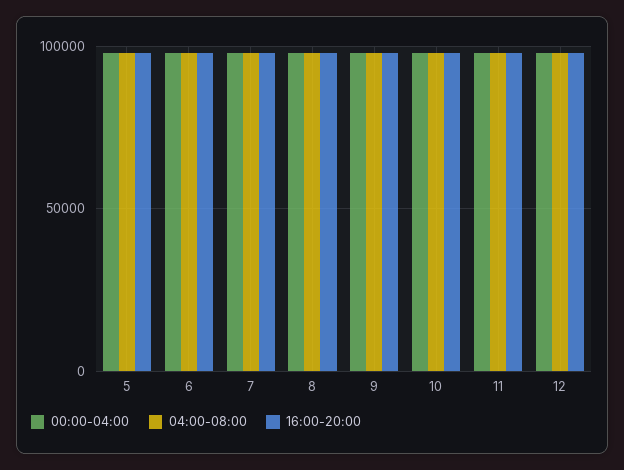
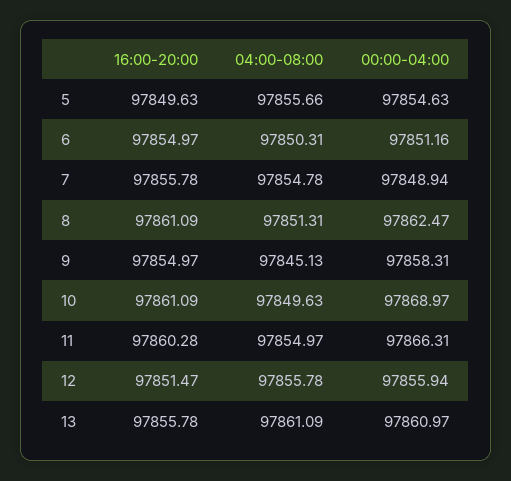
  {
    "00:00-04:00": {
      "5": 97854.63,
      "6": 97851.16,
      "7": 97848.94,
      "8": 97862.47,
      "9": 97858.31,
      "10": 97868.97,
      "11": 97866.31,
-     "12": 97855.94
+     "12": 97855.94,
+     "13": 97860.97
    },
    "04:00-08:00": {
      "5": 97855.66,
      "6": 97850.31,
      "7": 97854.78,
      "8": 97851.31,
      "9": 97845.13,
      "10": 97849.63,
      "11": 97854.97,
-     "12": 97855.78
+     "12": 97855.78,
+     "13": 97861.09
    },
    "16:00-20:00": {
      "5": 97849.63,
      "6": 97854.97,
      "7": 97855.78,
      "8": 97861.09,
      "9": 97854.97,
      "10": 97861.09,
      "11": 97860.28,
-     "12": 97851.47
+     "12": 97851.47,
+     "13": 97855.78
    }
  }

